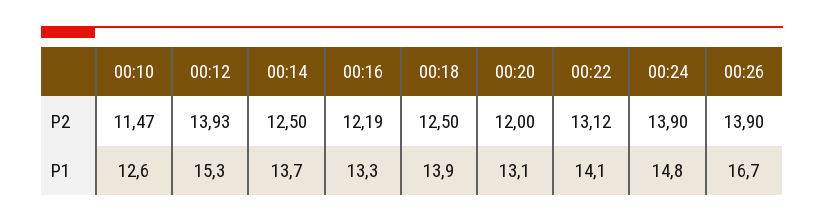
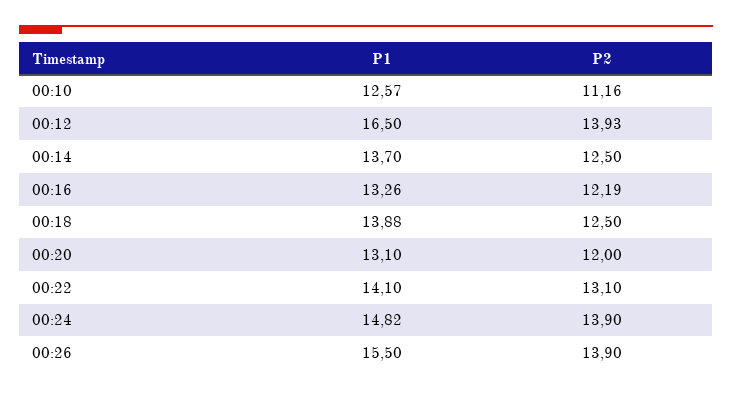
  {
    "00:10": {
-     "P2": 11.47,
+     "P2": 11.16,
      "P1": 12.57
    },
    "00:12": {
      "P2": 13.93,
-     "P1": 15.3
+     "P1": 16.5
    },
    "00:14": {
      "P2": 12.5,
      "P1": 13.7
    },
    "00:16": {
      "P2": 12.19,
      "P1": 13.26
    },
    "00:18": {
      "P2": 12.5,
      "P1": 13.88
    },
    "00:20": {
      "P2": 12,
      "P1": 13.1
    },
    "00:22": {
-     "P2": 13.12,
+     "P2": 13.1,
      "P1": 14.1
    },
    "00:24": {
      "P2": 13.9,
      "P1": 14.82
    },
    "00:26": {
      "P2": 13.9,
-     "P1": 16.7
+     "P1": 15.5
    }
  }

